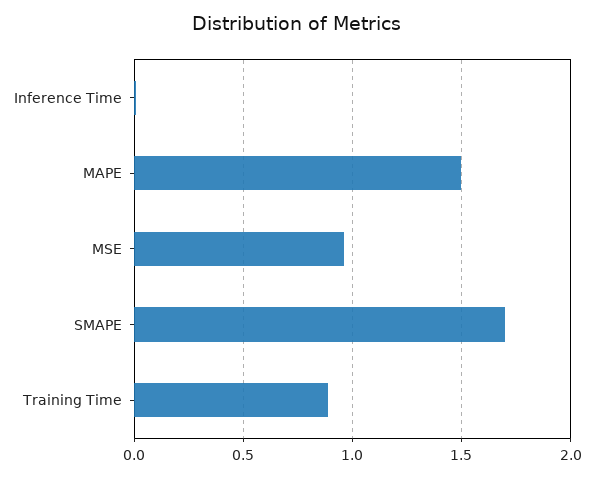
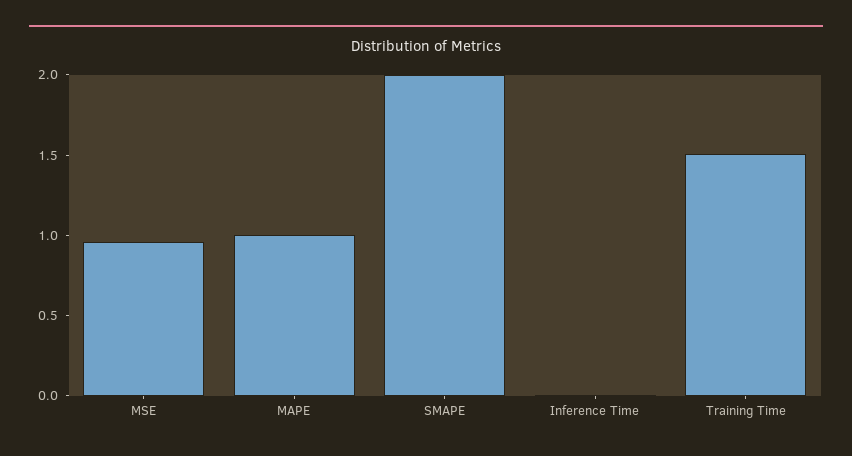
  {
    "Inference Time": 0,
-   "MAPE": 1.5,
+   "MAPE": 1,
    "MSE": 0.95,
-   "SMAPE": 1.7,
+   "SMAPE": 2,
-   "Training Time": 0.9
+   "Training Time": 1.5
  }

